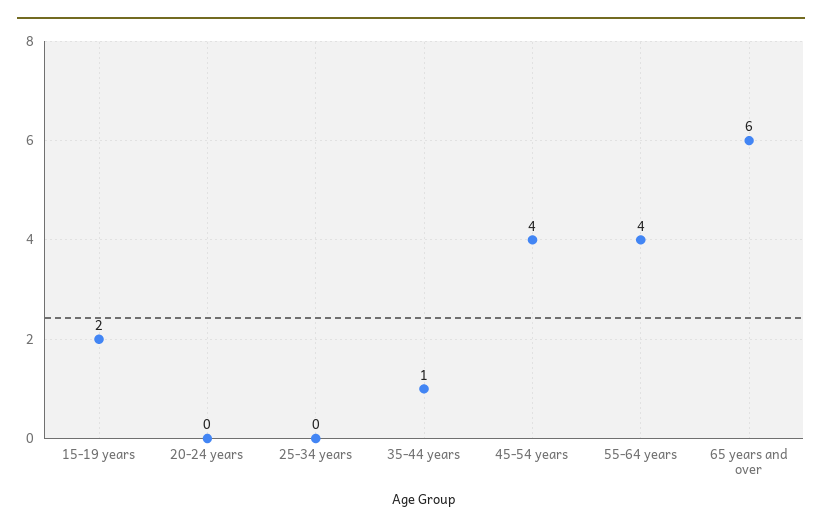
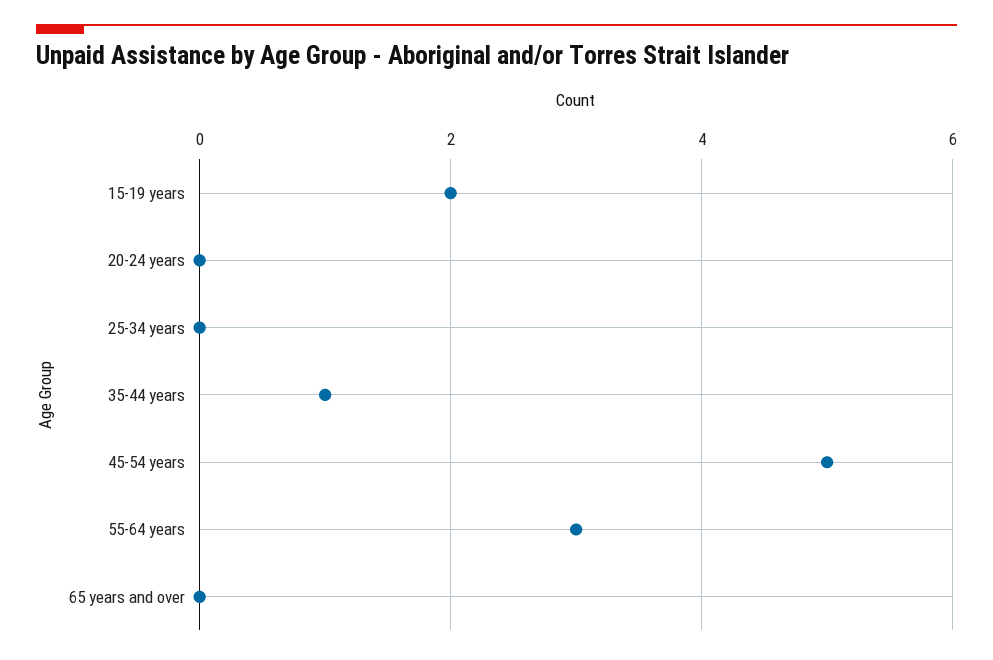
  {
    "15-19 years": 2,
    "20-24 years": 0,
    "25-34 years": 0,
    "35-44 years": 1,
-   "45-54 years": 4,
+   "45-54 years": 5,
-   "55-64 years": 4,
+   "55-64 years": 3,
-   "65 years and over": 6
+   "65 years and over": 0
  }

